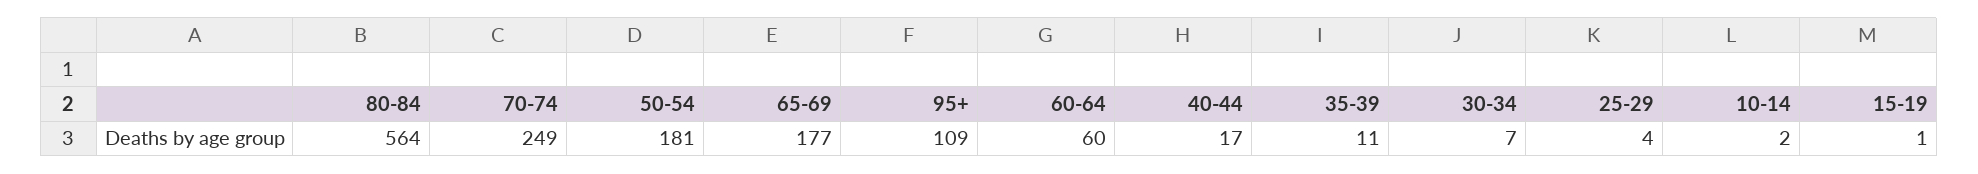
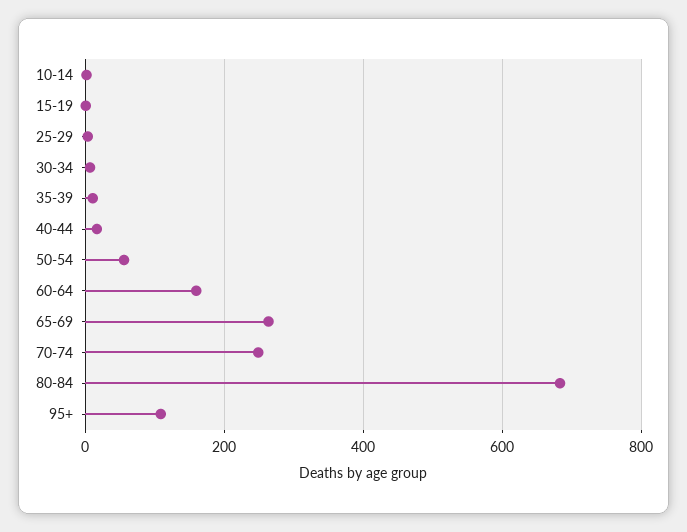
  {
-   "80-84": 564,
+   "80-84": 680,
    "70-74": 249,
-   "50-54": 181,
+   "50-54": 60,
-   "65-69": 177,
+   "65-69": 260,
    "95+": 109,
-   "60-64": 60,
+   "60-64": 160,
    "40-44": 17,
    "35-39": 11,
    "30-34": 7,
    "25-29": 4,
    "10-14": 2,
    "15-19": 1
  }

